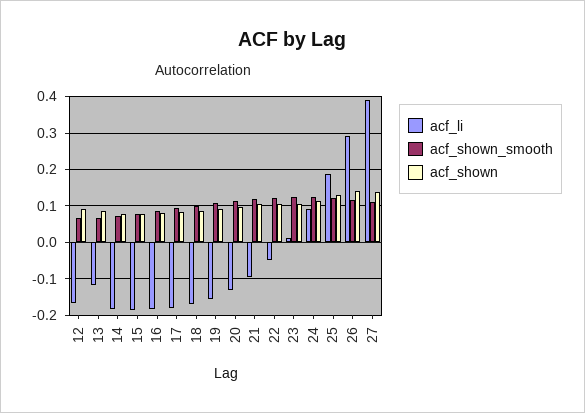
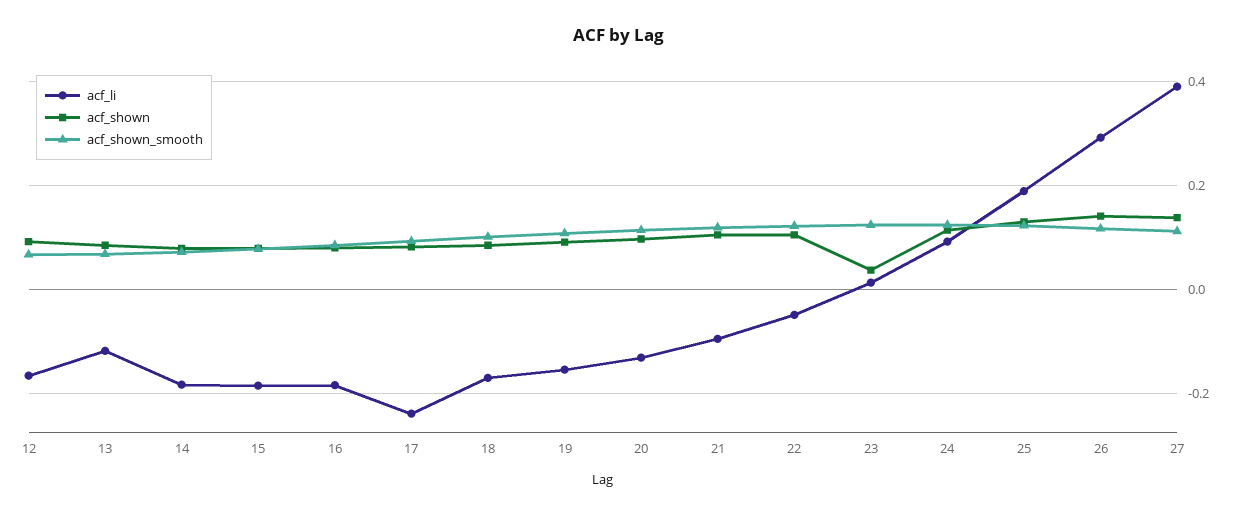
  {
    "acf_li": {
      "12": -0.16,
      "13": -0.12,
      "14": -0.18,
      "15": -0.18,
      "16": -0.18,
-     "17": -0.18,
+     "17": -0.24,
      "18": -0.18,
      "19": -0.16,
      "20": -0.14,
      "21": -0.1,
      "22": -0.04,
      "23": 0.02,
      "24": 0.1,
      "25": 0.18,
      "26": 0.3,
      "27": 0.4
    },
    "acf_shown_smooth": {
      "12": 0.06,
      "13": 0.06,
      "14": 0.08,
      "15": 0.08,
      "16": 0.08,
      "17": 0.1,
      "18": 0.1,
      "19": 0.1,
      "20": 0.12,
      "21": 0.12,
      "22": 0.12,
      "23": 0.12,
      "24": 0.12,
      "25": 0.12,
      "26": 0.12,
      "27": 0.12
    },
    "acf_shown": {
      "12": 0.1,
      "13": 0.08,
      "14": 0.08,
      "15": 0.08,
      "16": 0.08,
      "17": 0.08,
      "18": 0.08,
      "19": 0.1,
      "20": 0.1,
      "21": 0.1,
      "22": 0.1,
-     "23": 0.1,
+     "23": 0.04,
      "24": 0.12,
      "25": 0.14,
      "26": 0.14,
      "27": 0.14
    }
  }

